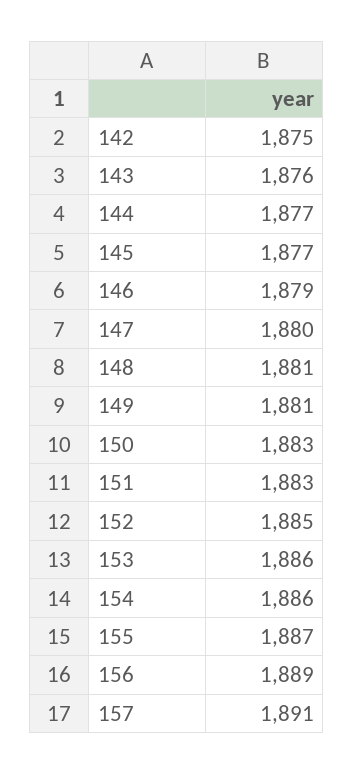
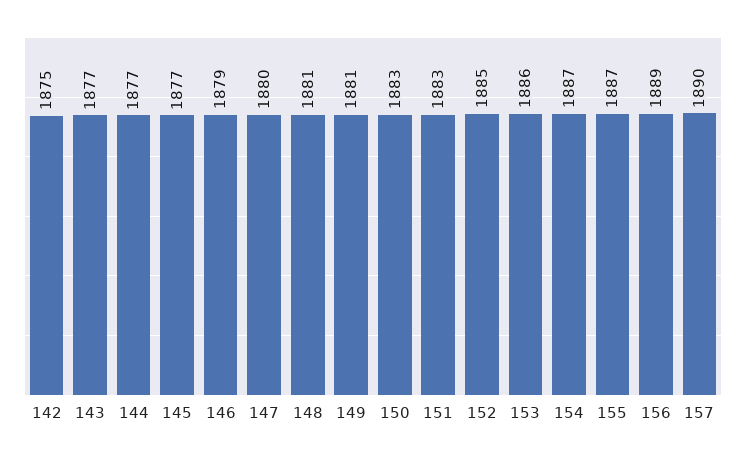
  {
    "142": 1875,
-   "143": 1876,
+   "143": 1877,
    "144": 1877,
    "145": 1877,
    "146": 1879,
    "147": 1880,
    "148": 1881,
    "149": 1881,
    "150": 1883,
    "151": 1883,
    "152": 1885,
    "153": 1886,
-   "154": 1886,
+   "154": 1887,
    "155": 1887,
    "156": 1889,
-   "157": 1891
+   "157": 1890
  }

